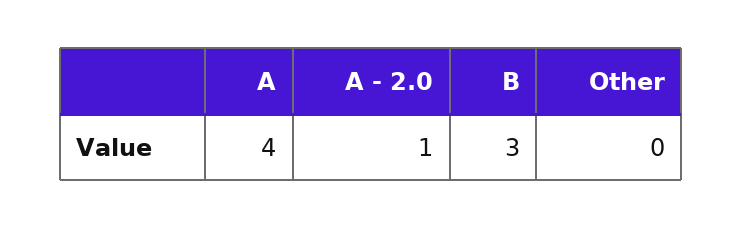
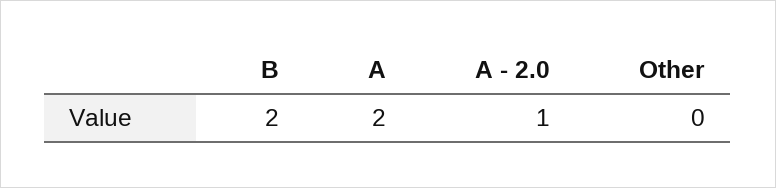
  {
-   "A": 4,
+   "A": 2,
    "A - 2.0": 1,
-   "B": 3,
+   "B": 2,
    "Other": 0
  }

